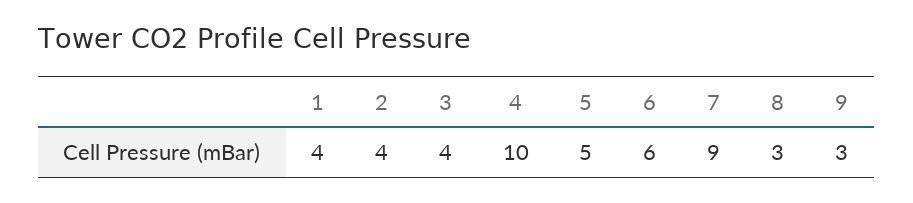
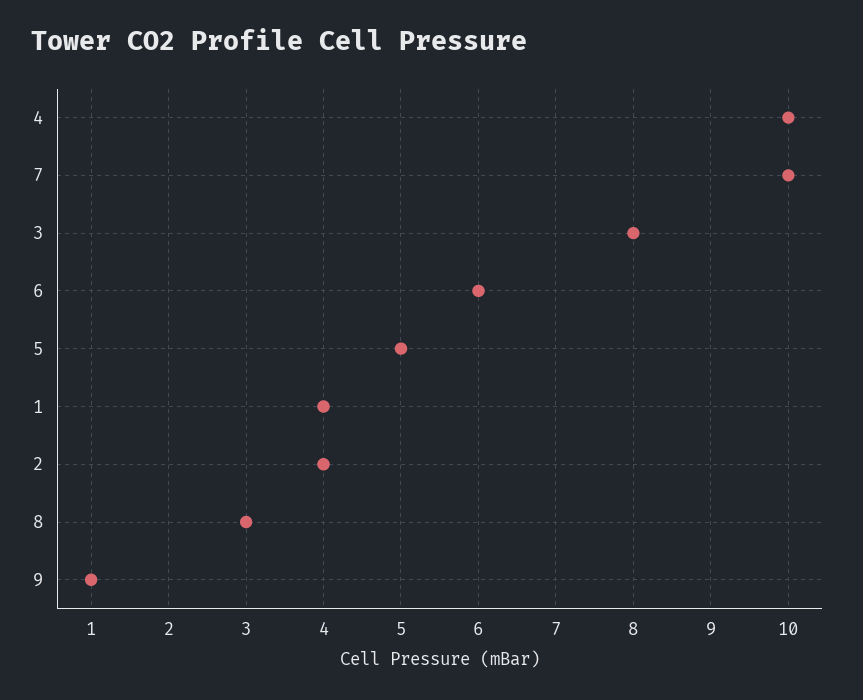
  {
    "1": 4,
    "2": 4,
-   "3": 4,
+   "3": 8,
    "4": 10,
    "5": 5,
    "6": 6,
-   "7": 9,
+   "7": 10,
    "8": 3,
-   "9": 3
+   "9": 1
  }

